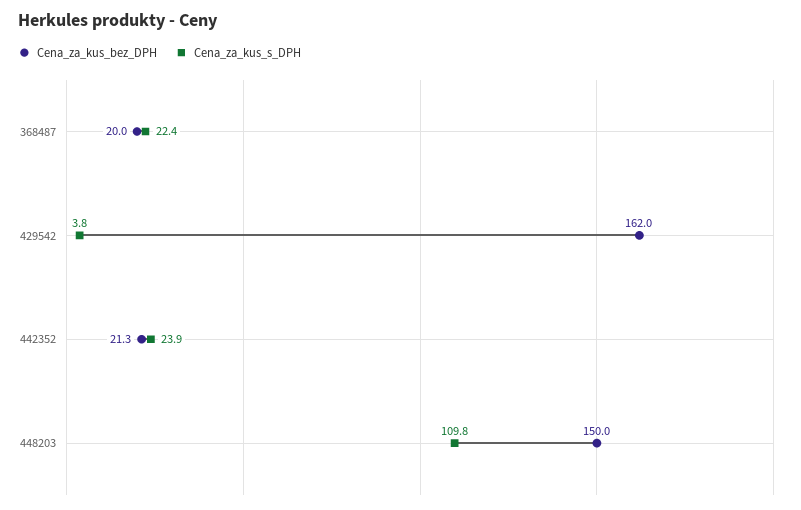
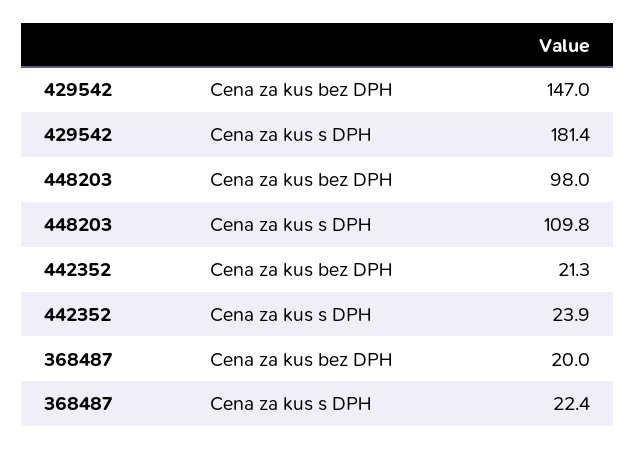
  {
    "Cena_za_kus_bez_DPH": {
      "368487": 20,
-     "429542": 162,
+     "429542": 147,
      "442352": 21.3,
-     "448203": 150
+     "448203": 98
    },
    "Cena_za_kus_s_DPH": {
      "368487": 22.4,
-     "429542": 3.8,
+     "429542": 181.4,
      "442352": 23.9,
      "448203": 109.8
    }
  }

